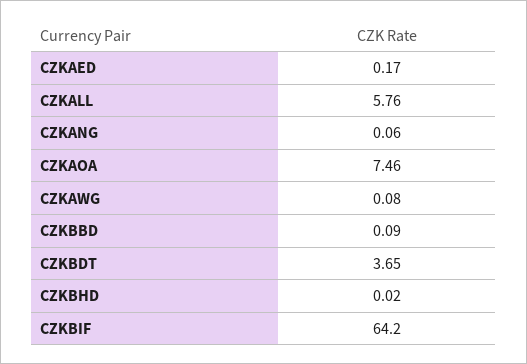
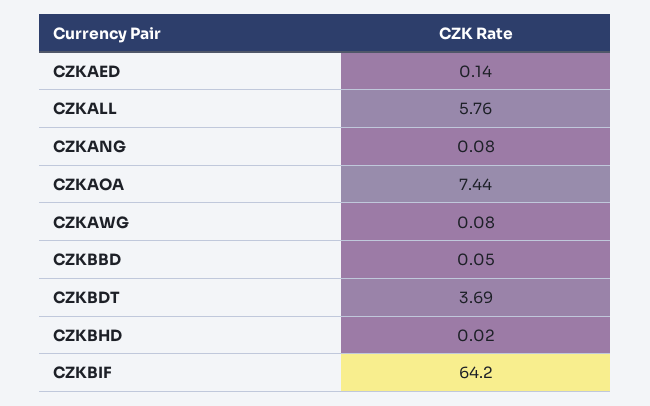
  {
-   "CZKAED": 0.17,
+   "CZKAED": 0.14,
    "CZKALL": 5.76,
-   "CZKANG": 0.06,
+   "CZKANG": 0.08,
-   "CZKAOA": 7.46,
+   "CZKAOA": 7.44,
    "CZKAWG": 0.08,
-   "CZKBBD": 0.09,
+   "CZKBBD": 0.05,
-   "CZKBDT": 3.65,
+   "CZKBDT": 3.69,
    "CZKBHD": 0.02,
    "CZKBIF": 64.2
  }

